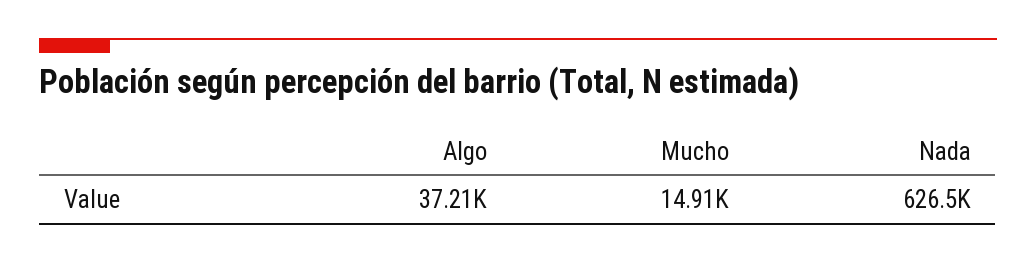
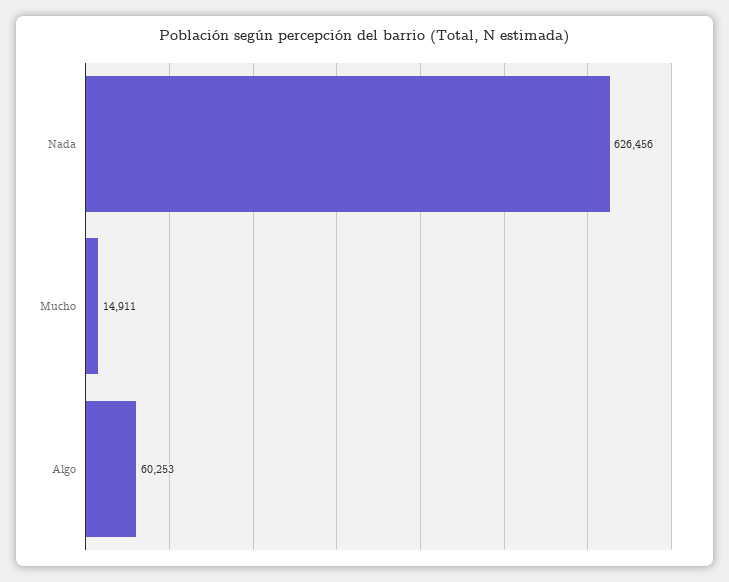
  {
-   "Algo": 37210,
+   "Algo": 60253,
    "Mucho": 14911,
    "Nada": 626456
  }

